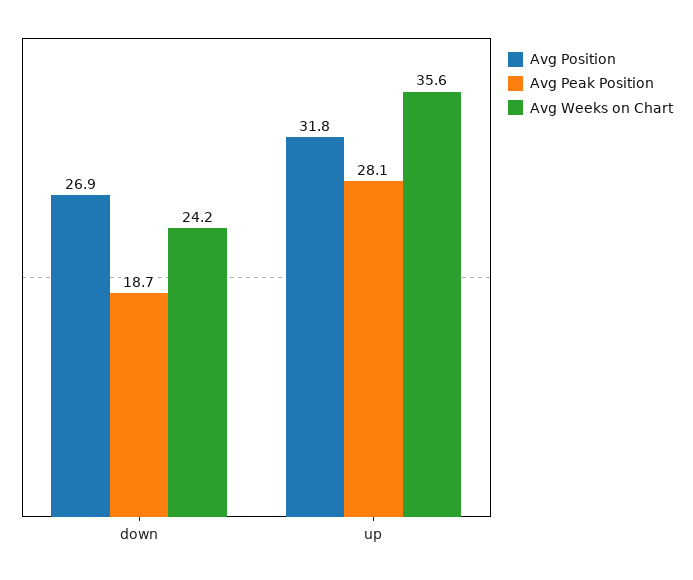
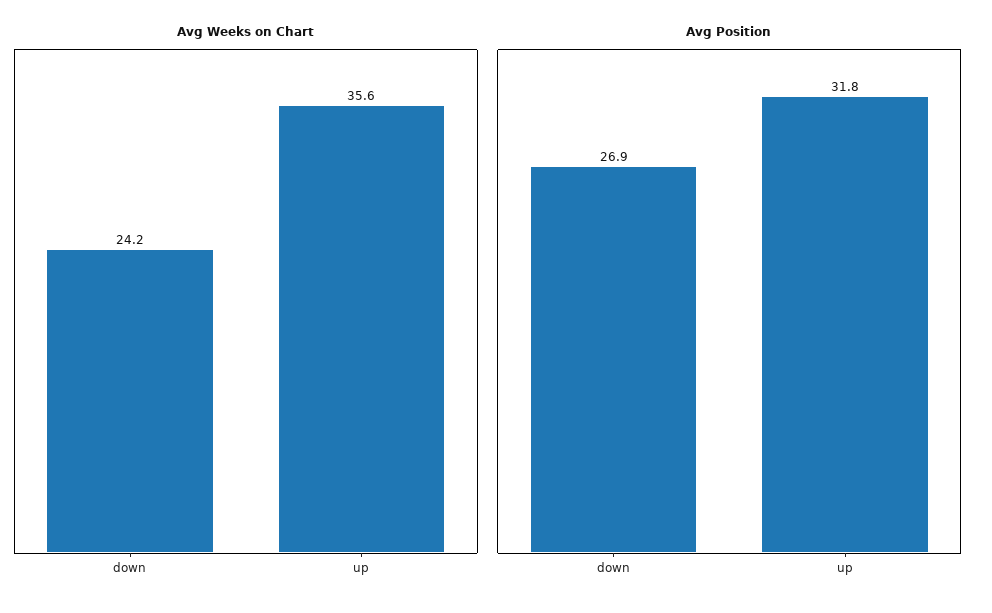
  {
    "Avg Position": {
      "down": 26.9,
      "up": 31.8
    },
-   "Avg Peak Position": {
-     "down": 18.7,
-     "up": 28.1
-   },
    "Avg Weeks on Chart": {
      "down": 24.2,
      "up": 35.6
    }
  }

